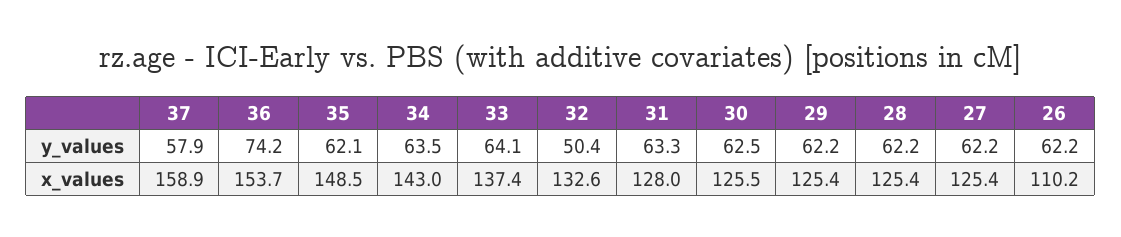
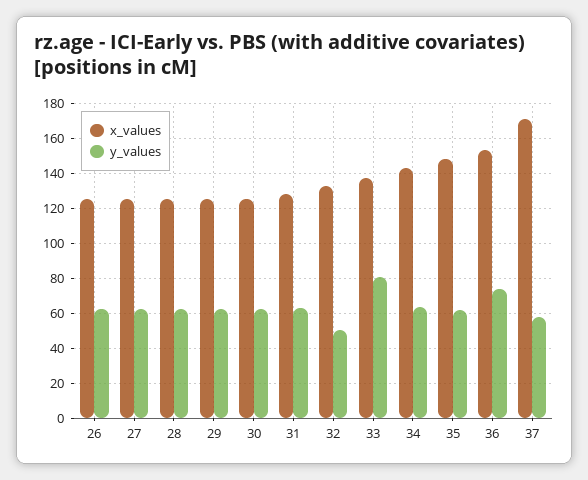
  {
    "y_values": {
      "37": 57.9,
      "36": 74.2,
      "35": 62.1,
      "34": 63.5,
-     "33": 64.1,
+     "33": 80,
      "32": 50.4,
      "31": 63.3,
      "30": 62.5,
      "29": 62.2,
      "28": 62.2,
      "27": 62.2,
      "26": 62.2
    },
    "x_values": {
-     "37": 158.9,
+     "37": 170,
      "36": 153.7,
      "35": 148.5,
      "34": 143,
      "33": 137.4,
      "32": 132.6,
      "31": 128,
      "30": 125.5,
      "29": 125.4,
      "28": 125.4,
      "27": 125.4,
-     "26": 110.2
+     "26": 125
    }
  }

